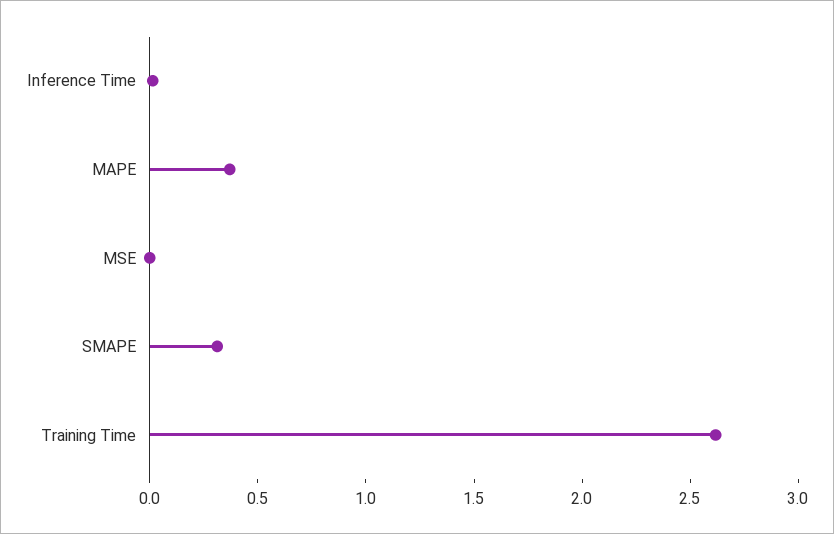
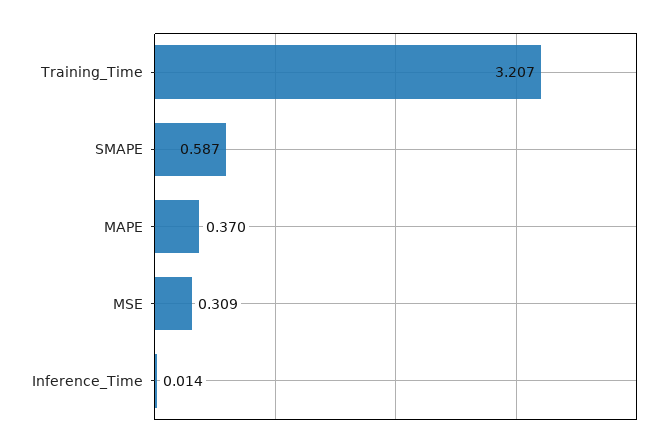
  {
    "Inference Time": 0.014,
    "MAPE": 0.37,
-   "MSE": 0,
+   "MSE": 0.309,
-   "SMAPE": 0.3,
+   "SMAPE": 0.587,
-   "Training Time": 2.6
+   "Training Time": 3.207
  }

